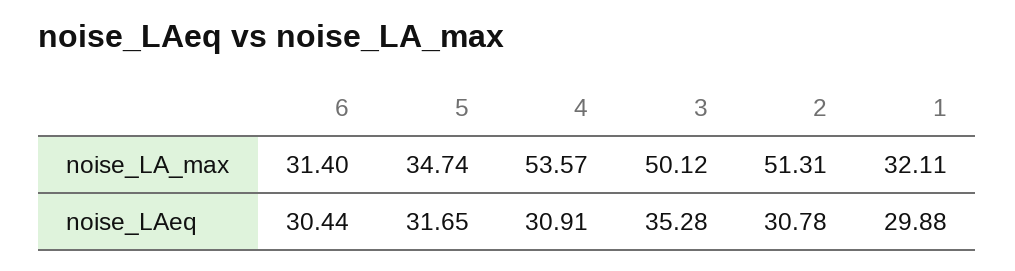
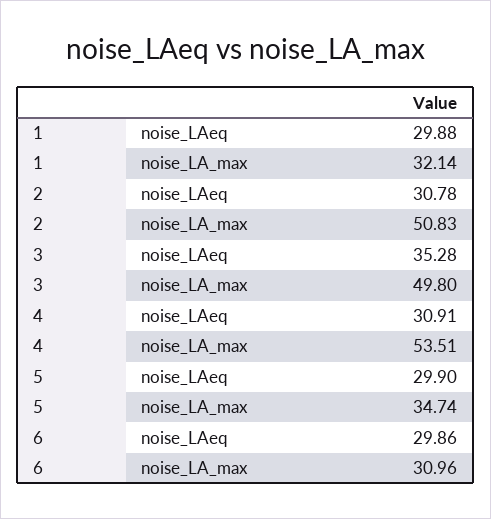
  {
    "6": {
-     "noise_LA_max": 31.4,
+     "noise_LA_max": 30.96,
-     "noise_LAeq": 30.44
+     "noise_LAeq": 29.86
    },
    "5": {
      "noise_LA_max": 34.74,
-     "noise_LAeq": 31.65
+     "noise_LAeq": 29.9
    },
    "4": {
-     "noise_LA_max": 53.57,
+     "noise_LA_max": 53.51,
      "noise_LAeq": 30.91
    },
    "3": {
-     "noise_LA_max": 50.12,
+     "noise_LA_max": 49.8,
      "noise_LAeq": 35.28
    },
    "2": {
-     "noise_LA_max": 51.31,
+     "noise_LA_max": 50.83,
      "noise_LAeq": 30.78
    },
    "1": {
-     "noise_LA_max": 32.11,
+     "noise_LA_max": 32.14,
      "noise_LAeq": 29.88
    }
  }

